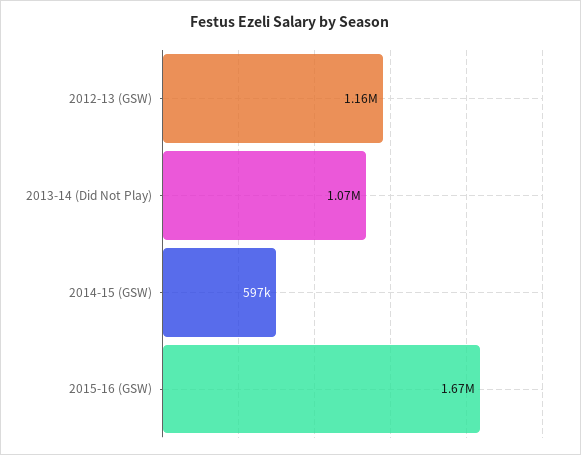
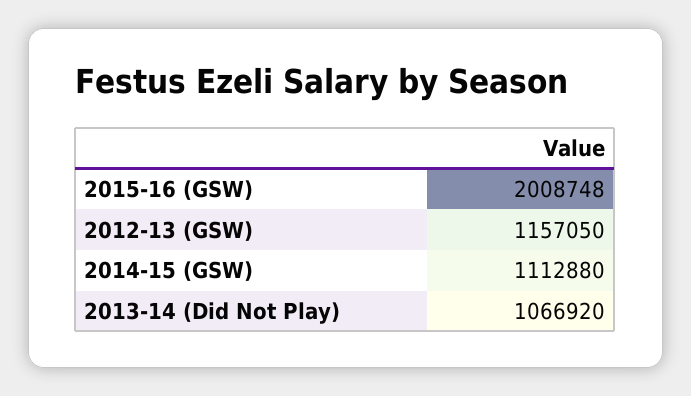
  {
    "2012-13 (GSW)": 1157050,
    "2013-14 (Did Not Play)": 1066920,
-   "2014-15 (GSW)": 597000,
+   "2014-15 (GSW)": 1112880,
-   "2015-16 (GSW)": 1670000
+   "2015-16 (GSW)": 2008748
  }

